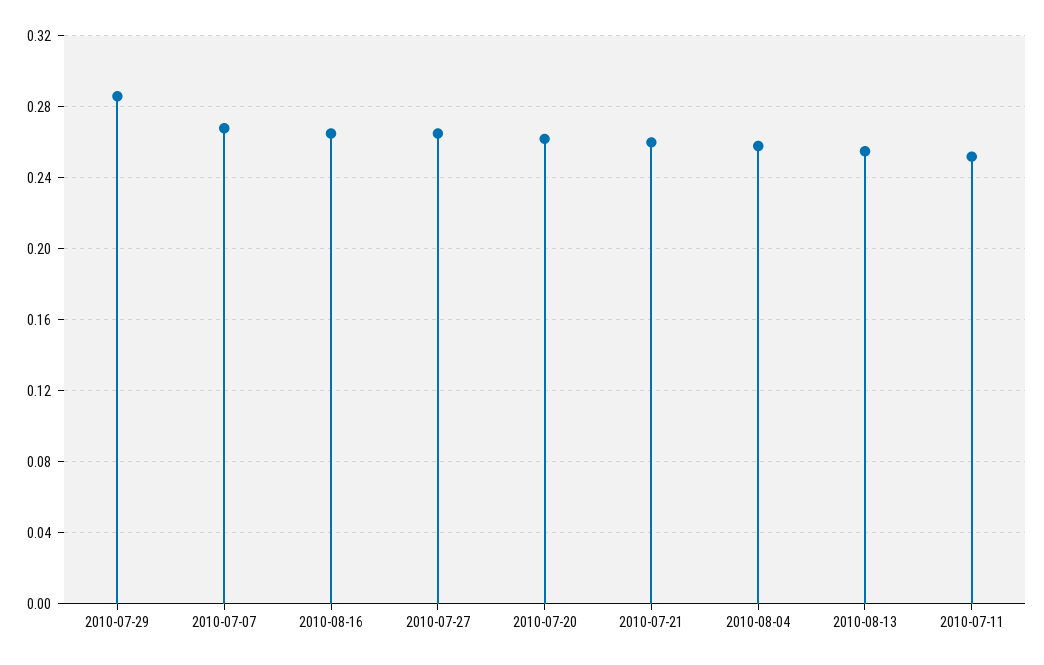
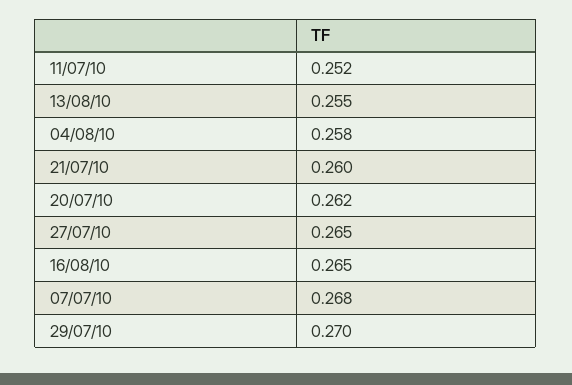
  {
-   "2010-07-29": 0.285,
+   "2010-07-29": 0.27,
    "2010-07-07": 0.268,
    "2010-08-16": 0.265,
    "2010-07-27": 0.265,
    "2010-07-20": 0.262,
    "2010-07-21": 0.26,
    "2010-08-04": 0.258,
    "2010-08-13": 0.255,
    "2010-07-11": 0.252
  }

